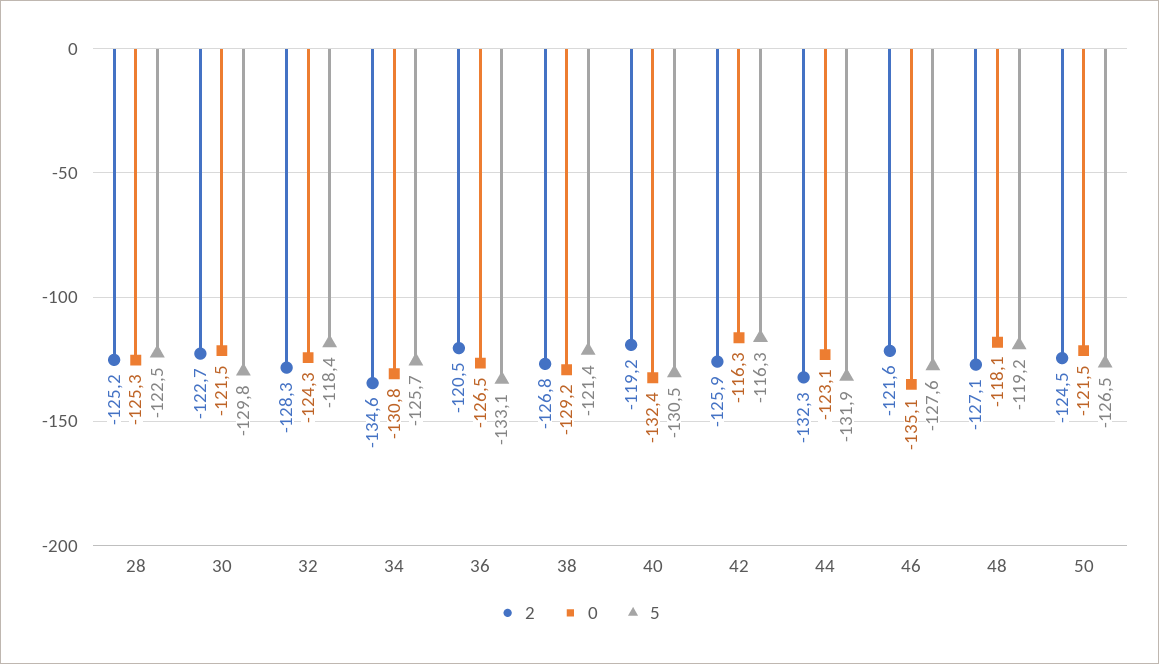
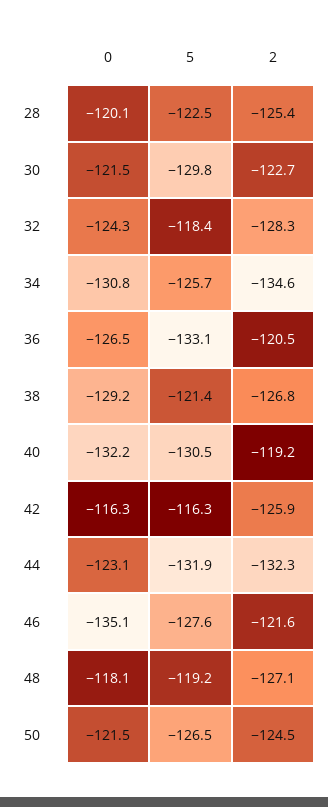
  {
    "2": {
-     "28": -125.2,
+     "28": -125.4,
      "30": -122.7,
      "32": -128.3,
      "34": -134.6,
      "36": -120.5,
      "38": -126.8,
      "40": -119.2,
      "42": -125.9,
      "44": -132.3,
      "46": -121.6,
      "48": -127.1,
      "50": -124.5
    },
    "0": {
-     "28": -125.3,
+     "28": -120.1,
      "30": -121.5,
      "32": -124.3,
      "34": -130.8,
      "36": -126.5,
      "38": -129.2,
-     "40": -132.4,
+     "40": -132.2,
      "42": -116.3,
      "44": -123.1,
      "46": -135.1,
      "48": -118.1,
      "50": -121.5
    },
    "5": {
      "28": -122.5,
      "30": -129.8,
      "32": -118.4,
      "34": -125.7,
      "36": -133.1,
      "38": -121.4,
      "40": -130.5,
      "42": -116.3,
      "44": -131.9,
      "46": -127.6,
      "48": -119.2,
      "50": -126.5
    }
  }

